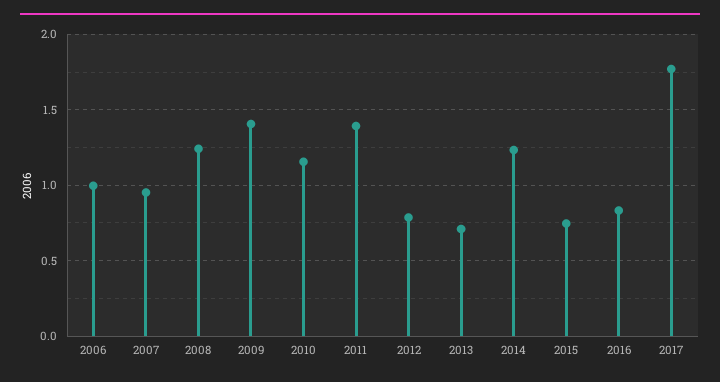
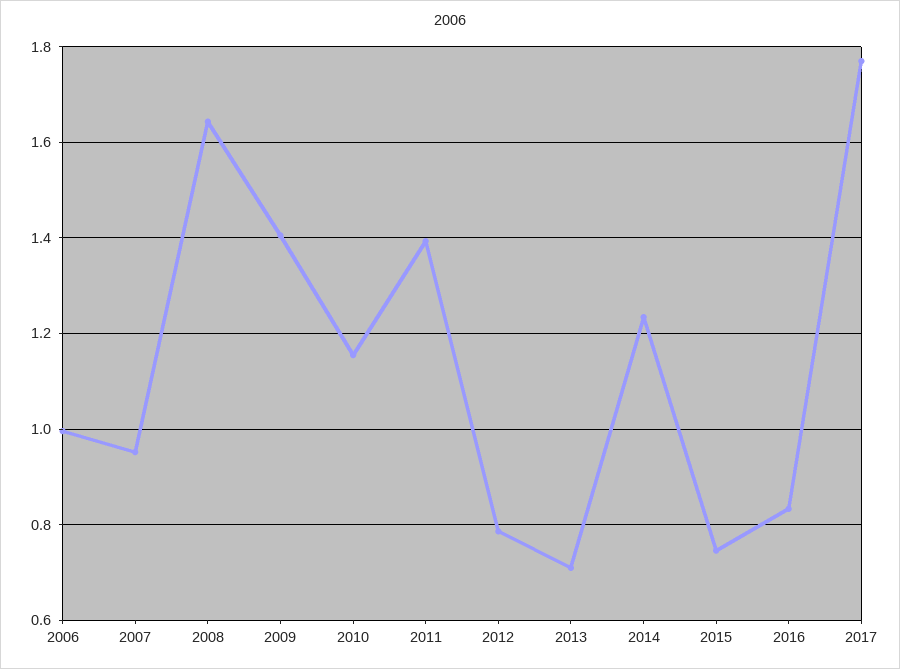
  {
    "2006": 1,
    "2007": 0.96,
-   "2008": 1.25,
+   "2008": 1.64,
    "2009": 1.4,
    "2010": 1.16,
    "2011": 1.4,
    "2012": 0.78,
    "2013": 0.72,
    "2014": 1.24,
    "2015": 0.74,
    "2016": 0.84,
    "2017": 1.78
  }

